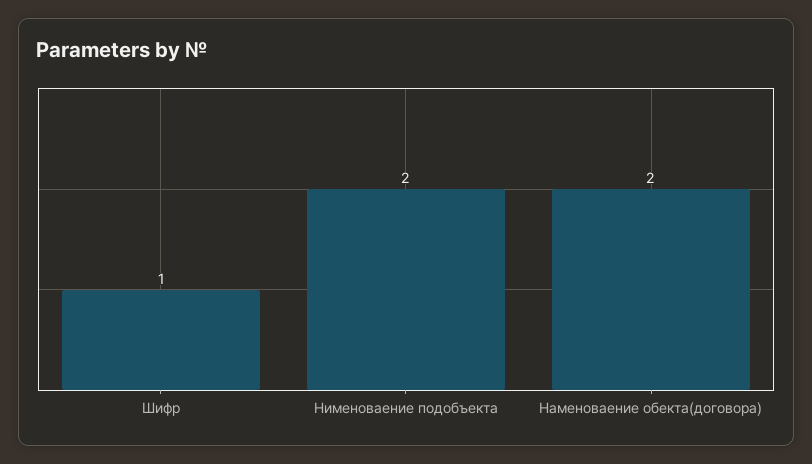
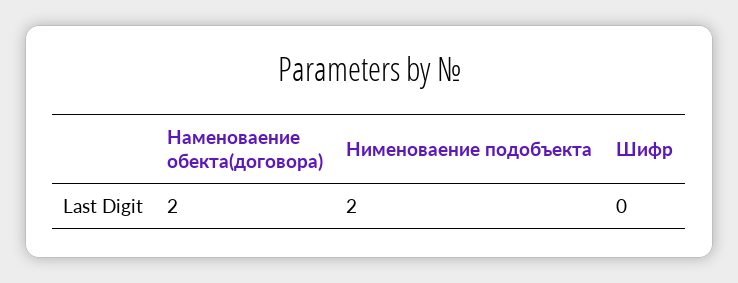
  {
-   "Шифр": 1,
+   "Шифр": 0,
    "Нименоваение подобъекта": 2,
    "Наменоваение обекта(договора)": 2
  }

